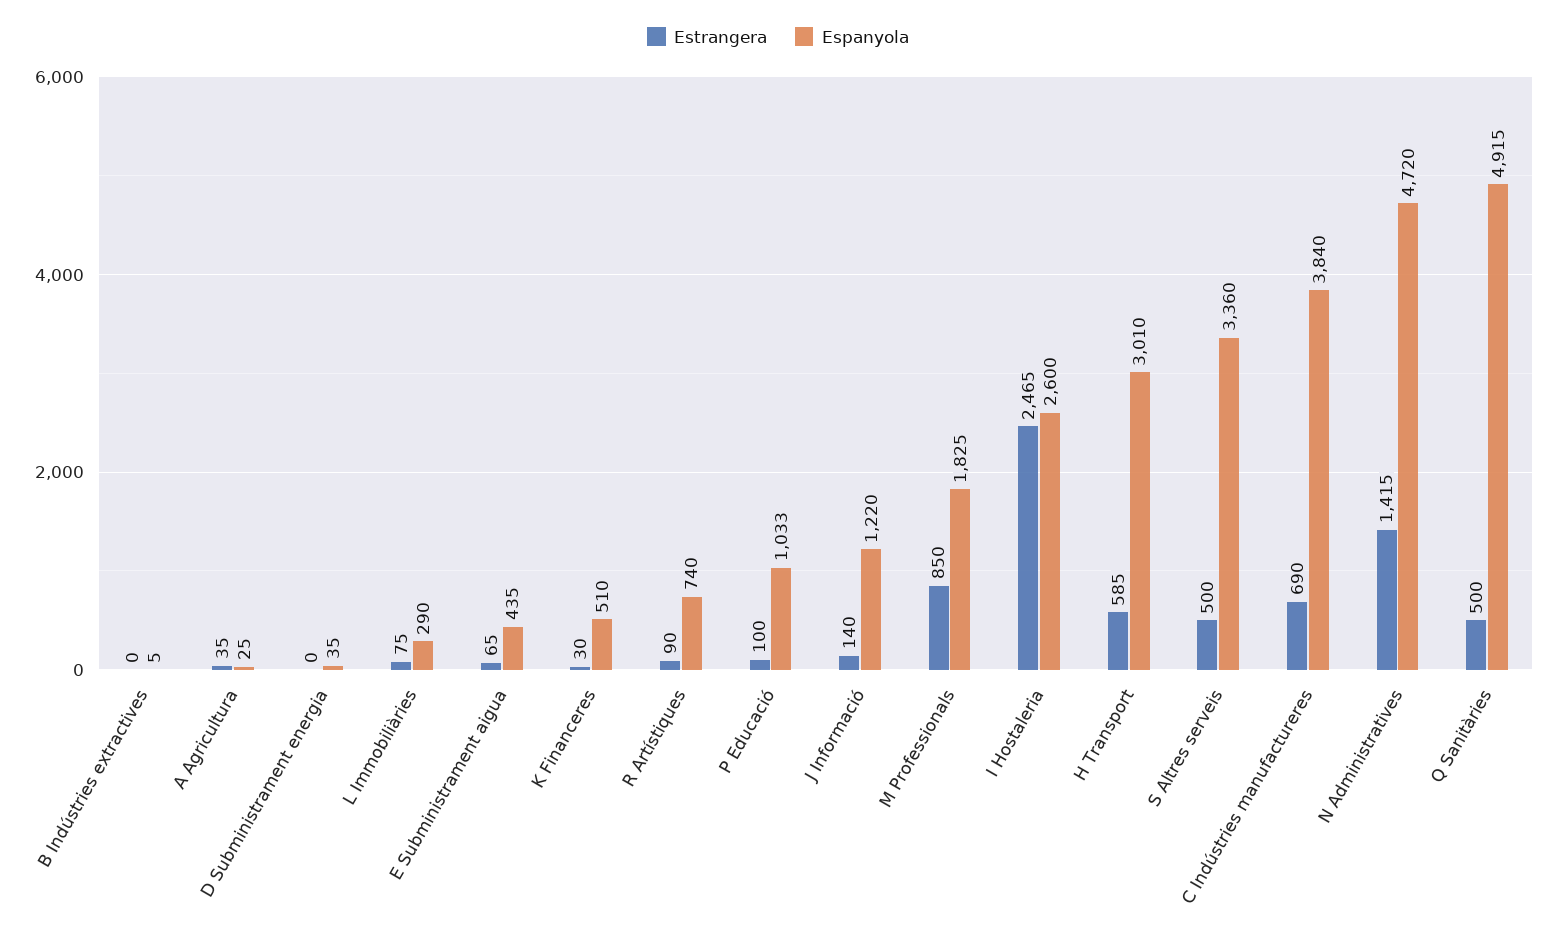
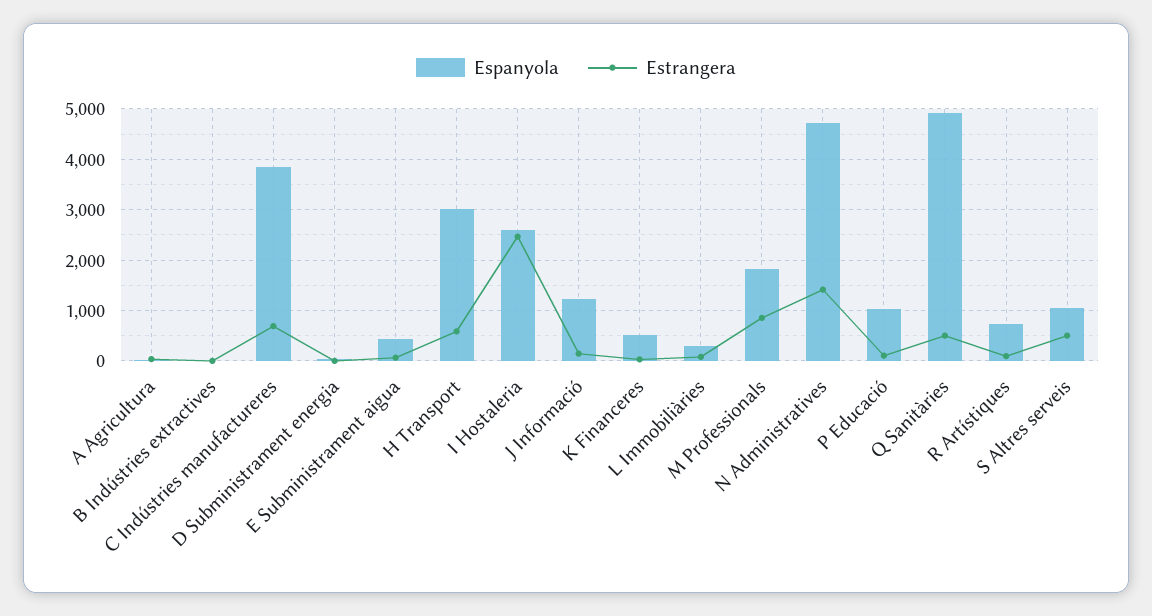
  {
    "Estrangera": {
      "B Indústries extractives": 0,
      "A Agricultura": 35,
      "D Subministrament energia": 0,
      "L Immobiliàries": 75,
      "E Subministrament aigua": 65,
      "K Financeres": 30,
      "R Artístiques": 90,
      "P Educació": 100,
      "J Informació": 140,
      "M Professionals": 850,
      "I Hostaleria": 2465,
      "H Transport": 585,
      "S Altres serveis": 500,
      "C Indústries manufactureres": 690,
      "N Administratives": 1415,
      "Q Sanitàries": 500
    },
    "Espanyola": {
      "B Indústries extractives": 5,
      "A Agricultura": 25,
      "D Subministrament energia": 35,
      "L Immobiliàries": 290,
      "E Subministrament aigua": 435,
      "K Financeres": 510,
      "R Artístiques": 740,
      "P Educació": 1033,
      "J Informació": 1220,
      "M Professionals": 1825,
      "I Hostaleria": 2600,
      "H Transport": 3010,
-     "S Altres serveis": 3360,
+     "S Altres serveis": 1000,
      "C Indústries manufactureres": 3840,
      "N Administratives": 4720,
      "Q Sanitàries": 4915
    }
  }

